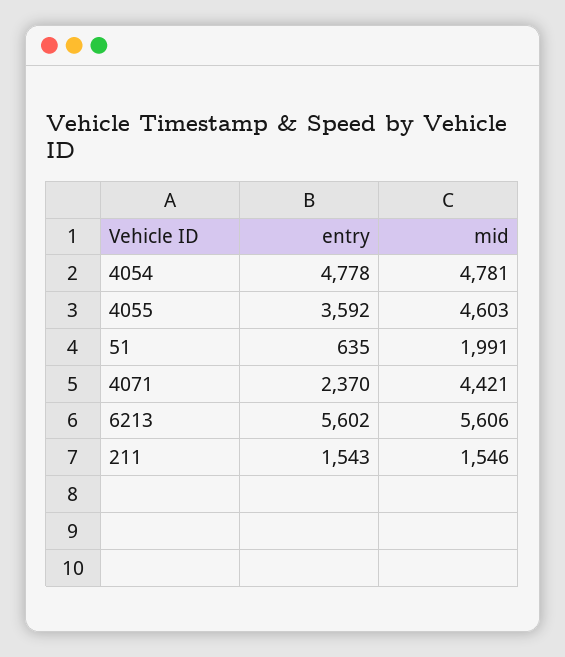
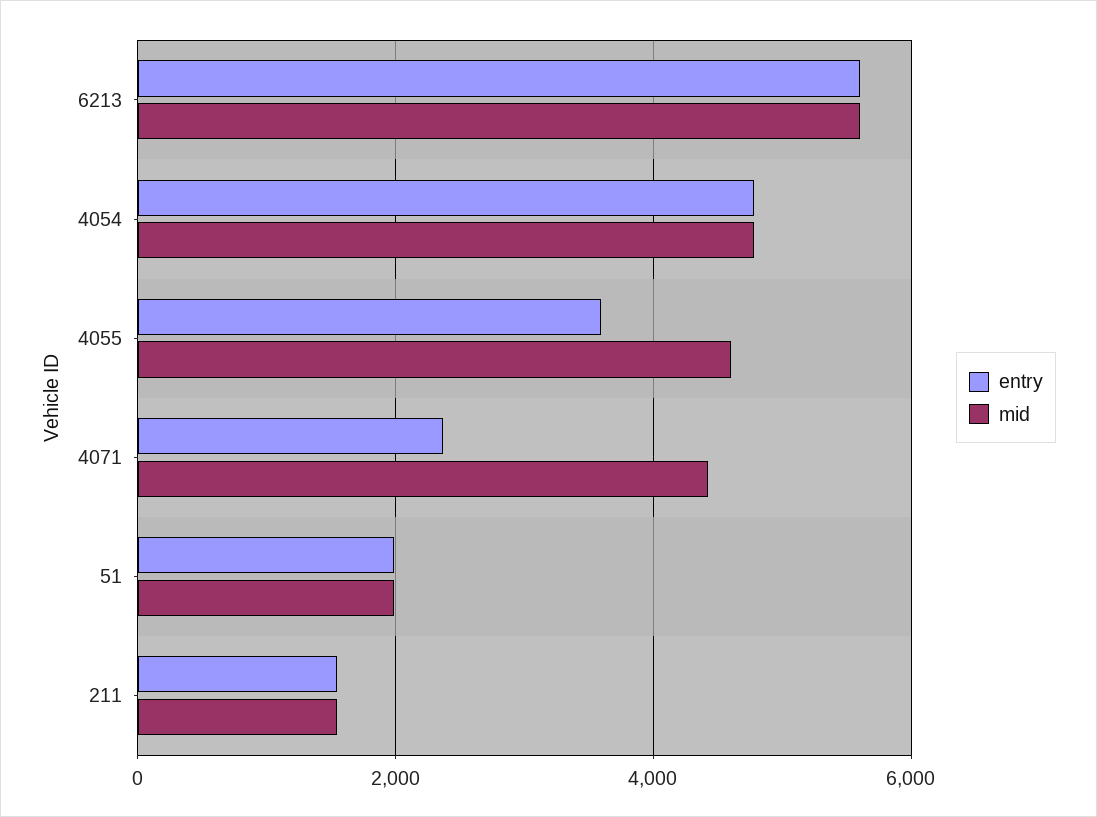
  {
    "entry": {
      "4054": 4778,
      "4055": 3592,
-     "51": 635,
+     "51": 2000,
      "4071": 2370,
      "6213": 5602,
      "211": 1543
    },
    "mid": {
      "4054": 4781,
      "4055": 4603,
      "51": 1991,
      "4071": 4421,
      "6213": 5606,
      "211": 1546
    }
  }

